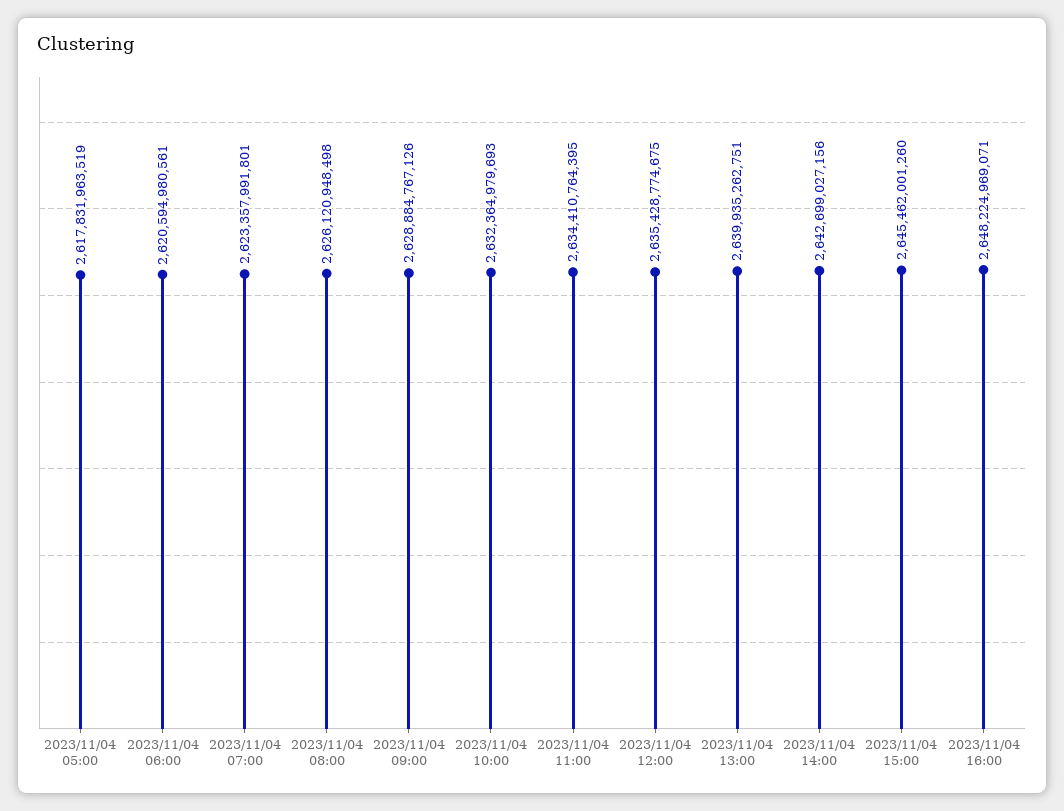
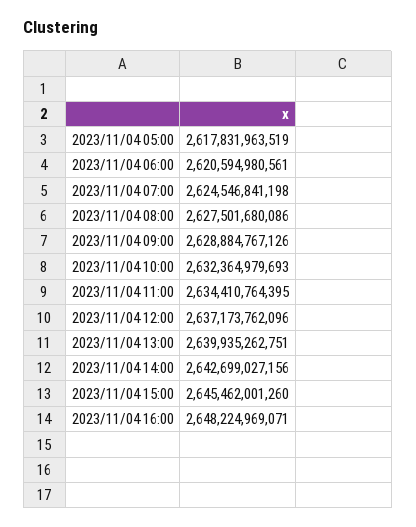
  {
    "2023/11/04 05:00": 2617831963519,
    "2023/11/04 06:00": 2620594980561,
-   "2023/11/04 07:00": 2623357991801,
+   "2023/11/04 07:00": 2624546841198,
-   "2023/11/04 08:00": 2626120948498,
+   "2023/11/04 08:00": 2627501680086,
    "2023/11/04 09:00": 2628884767126,
    "2023/11/04 10:00": 2632364979693,
    "2023/11/04 11:00": 2634410764395,
-   "2023/11/04 12:00": 2635428774675,
+   "2023/11/04 12:00": 2637173762096,
    "2023/11/04 13:00": 2639935262751,
    "2023/11/04 14:00": 2642699027156,
    "2023/11/04 15:00": 2645462001260,
    "2023/11/04 16:00": 2648224969071
  }

